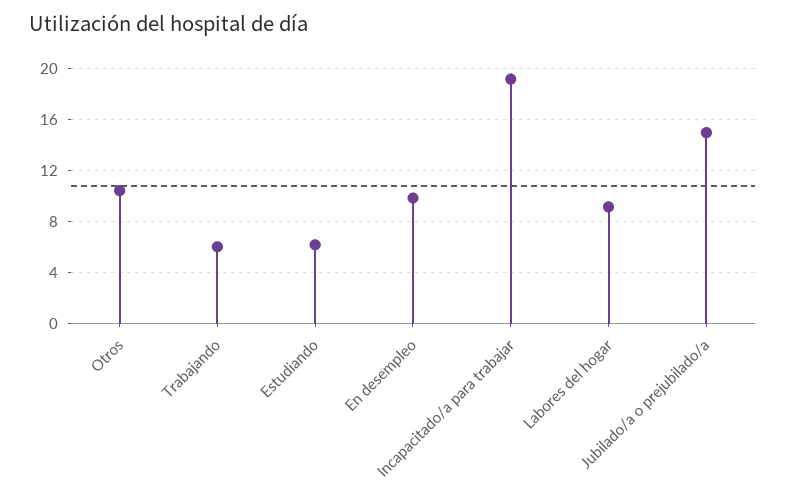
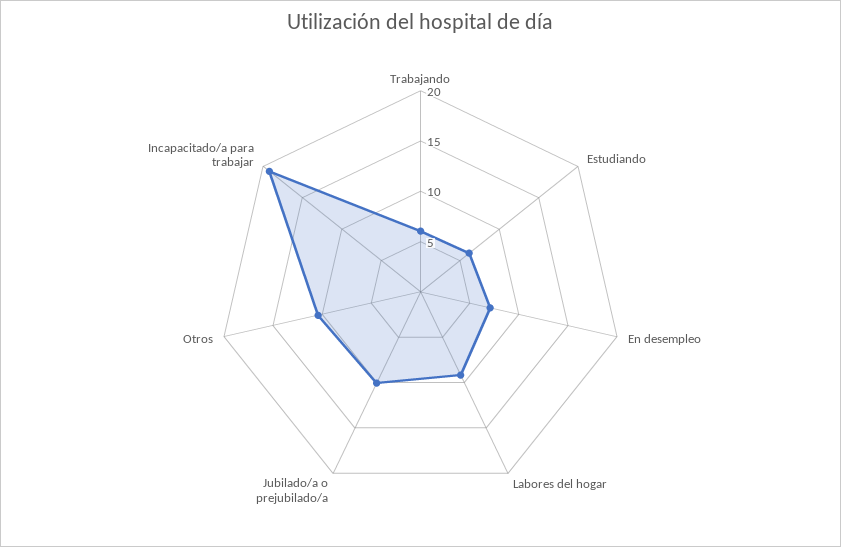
  {
    "Otros": 10.5,
    "Trabajando": 6,
    "Estudiando": 6,
-   "En desempleo": 10,
+   "En desempleo": 7,
    "Incapacitado/a para trabajar": 19,
    "Labores del hogar": 9,
-   "Jubilado/a o prejubilado/a": 15
+   "Jubilado/a o prejubilado/a": 10
  }

